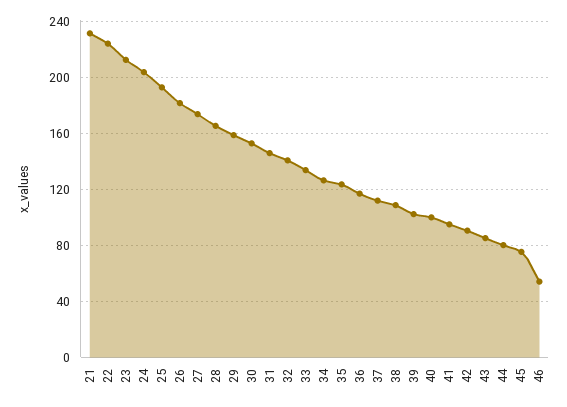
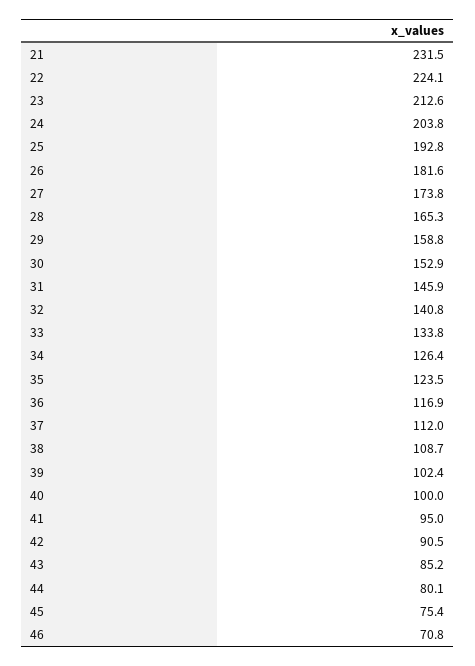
  {
    "21": 231.5,
    "22": 224.1,
    "23": 212.6,
    "24": 203.8,
    "25": 192.8,
    "26": 181.6,
    "27": 173.8,
    "28": 165.3,
    "29": 158.8,
    "30": 152.9,
    "31": 145.9,
    "32": 140.8,
    "33": 133.8,
    "34": 126.4,
    "35": 123.5,
    "36": 116.9,
    "37": 112,
    "38": 108.7,
    "39": 102.4,
    "40": 100,
    "41": 95,
    "42": 90.5,
    "43": 85.2,
    "44": 80.1,
    "45": 75.4,
-   "46": 55
+   "46": 70.8
  }

